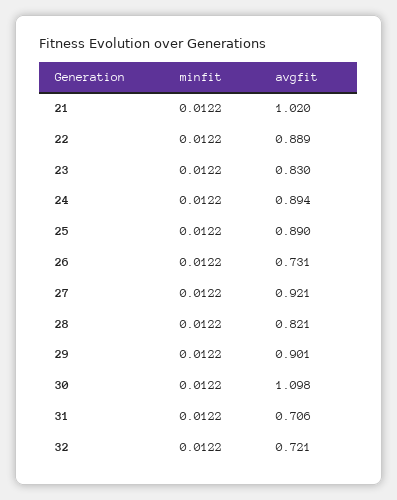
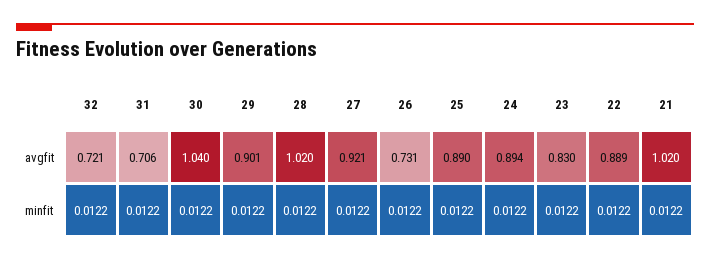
  {
    "minfit": {
      "21": 0.0122,
      "22": 0.0122,
      "23": 0.0122,
      "24": 0.0122,
      "25": 0.0122,
      "26": 0.0122,
      "27": 0.0122,
      "28": 0.0122,
      "29": 0.0122,
      "30": 0.0122,
      "31": 0.0122,
      "32": 0.0122
    },
    "avgfit": {
      "21": 1.02,
      "22": 0.889,
      "23": 0.83,
      "24": 0.894,
      "25": 0.89,
      "26": 0.731,
      "27": 0.921,
-     "28": 0.821,
+     "28": 1.02,
      "29": 0.901,
-     "30": 1.098,
+     "30": 1.04,
      "31": 0.706,
      "32": 0.721
    }
  }

